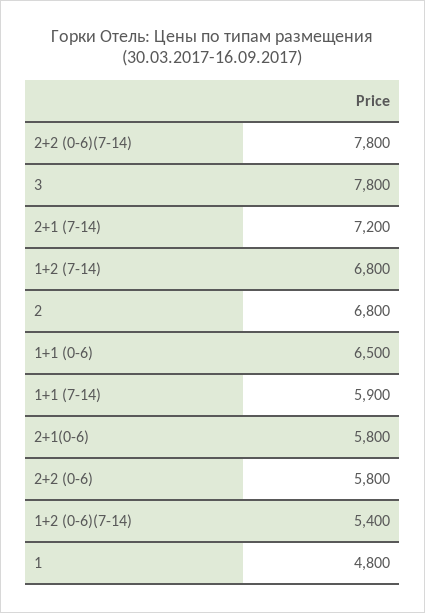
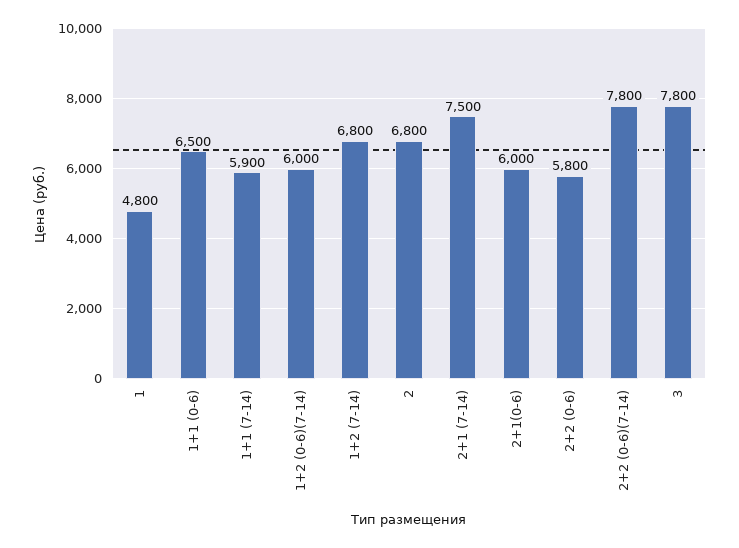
  {
    "2+2 (0-6)(7-14)": 7800,
    "3": 7800,
-   "2+1 (7-14)": 7200,
+   "2+1 (7-14)": 7500,
    "1+2 (7-14)": 6800,
    "2": 6800,
    "1+1 (0-6)": 6500,
    "1+1 (7-14)": 5900,
-   "2+1(0-6)": 5800,
+   "2+1(0-6)": 6000,
    "2+2 (0-6)": 5800,
-   "1+2 (0-6)(7-14)": 5400,
+   "1+2 (0-6)(7-14)": 6000,
    "1": 4800
  }

